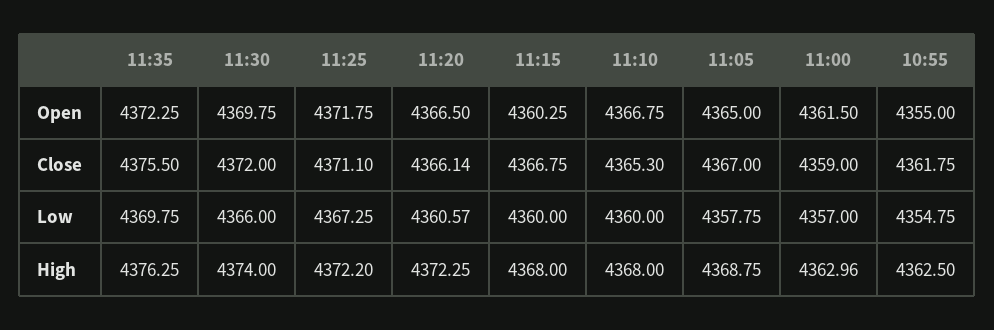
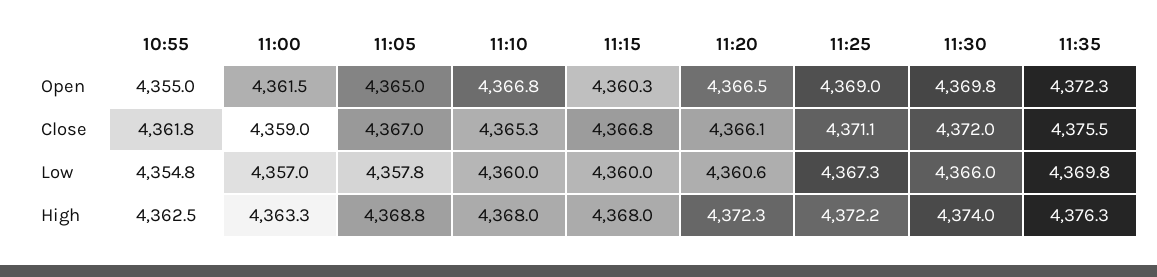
  {
    "11:35": {
      "Open": 4372.25,
      "Close": 4375.5,
      "Low": 4369.75,
      "High": 4376.25
    },
    "11:30": {
      "Open": 4369.75,
      "Close": 4372,
      "Low": 4366,
      "High": 4374
    },
    "11:25": {
-     "Open": 4371.75,
+     "Open": 4369,
      "Close": 4371.1,
      "Low": 4367.25,
      "High": 4372.2
    },
    "11:20": {
      "Open": 4366.5,
      "Close": 4366.14,
      "Low": 4360.57,
      "High": 4372.25
    },
    "11:15": {
      "Open": 4360.25,
      "Close": 4366.75,
      "Low": 4360,
      "High": 4368
    },
    "11:10": {
      "Open": 4366.75,
      "Close": 4365.3,
      "Low": 4360,
      "High": 4368
    },
    "11:05": {
      "Open": 4365,
      "Close": 4367,
      "Low": 4357.75,
      "High": 4368.75
    },
    "11:00": {
      "Open": 4361.5,
      "Close": 4359,
      "Low": 4357,
-     "High": 4362.96
+     "High": 4363.3
    },
    "10:55": {
      "Open": 4355,
      "Close": 4361.75,
      "Low": 4354.75,
      "High": 4362.5
    }
  }

